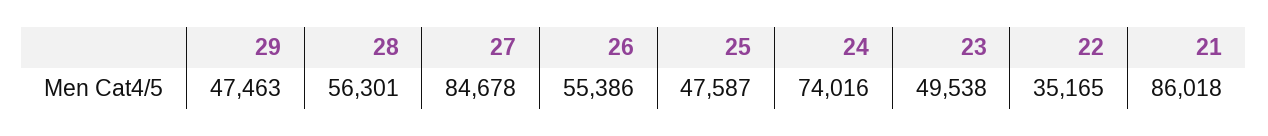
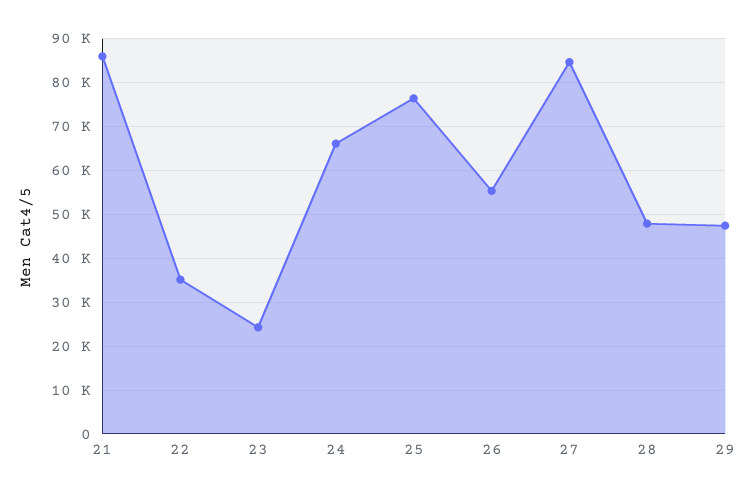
  {
    "29": 47463,
-   "28": 56301,
+   "28": 48000,
    "27": 84678,
    "26": 55386,
-   "25": 47587,
+   "25": 76000,
-   "24": 74016,
+   "24": 66000,
-   "23": 49538,
+   "23": 24000,
    "22": 35165,
    "21": 86018
  }

